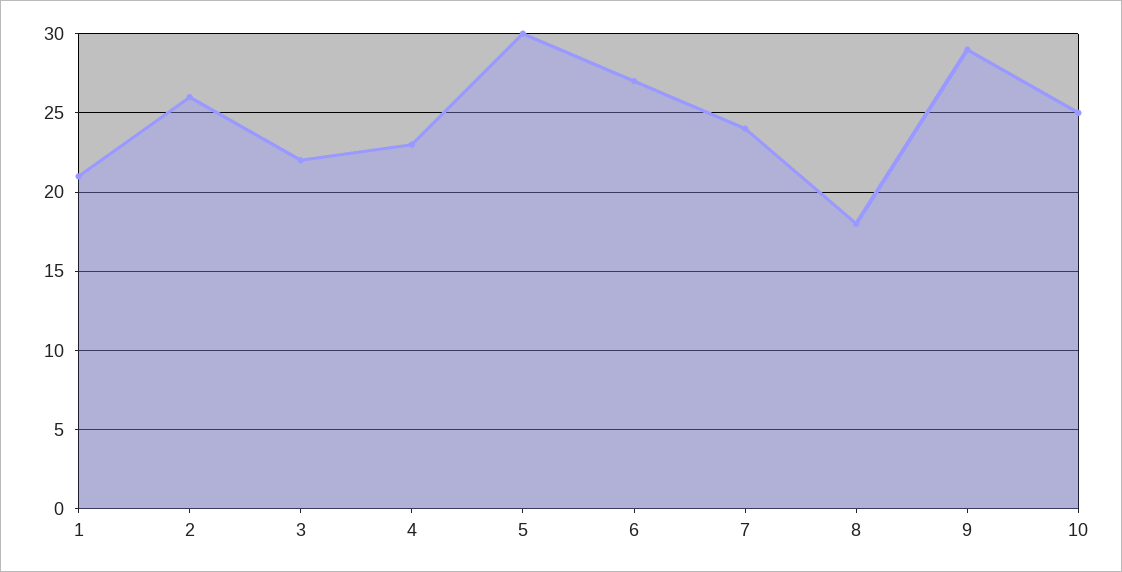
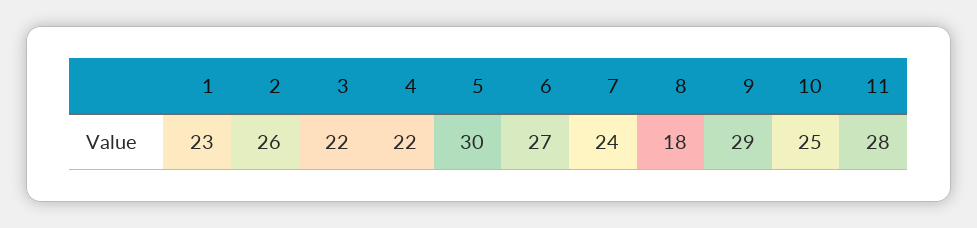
  {
-   "1": 21,
+   "1": 23,
    "2": 26,
    "3": 22,
-   "4": 23,
+   "4": 22,
    "5": 30,
    "6": 27,
    "7": 24,
    "8": 18,
    "9": 29,
-   "10": 25
+   "10": 25,
+   "11": 28
  }

